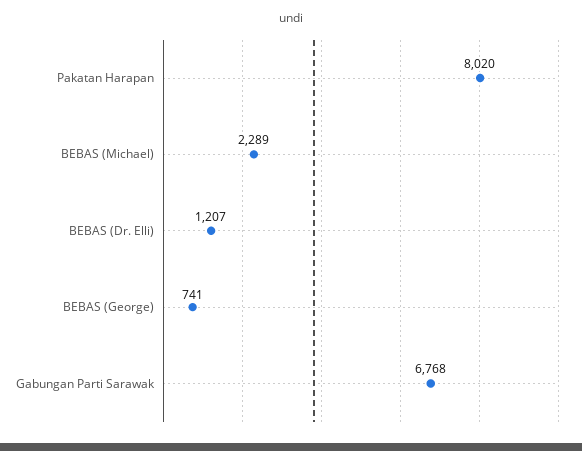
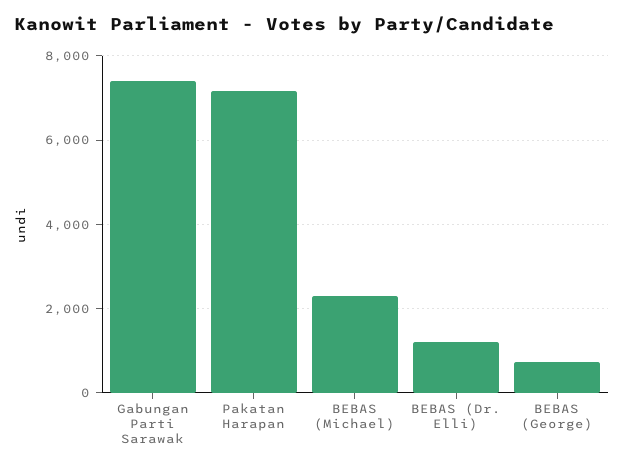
  {
-   "Pakatan Harapan": 8020,
+   "Pakatan Harapan": 7200,
    "BEBAS (Michael)": 2289,
    "BEBAS (Dr. Elli)": 1207,
    "BEBAS (George)": 741,
-   "Gabungan Parti Sarawak": 6768
+   "Gabungan Parti Sarawak": 7400
  }

